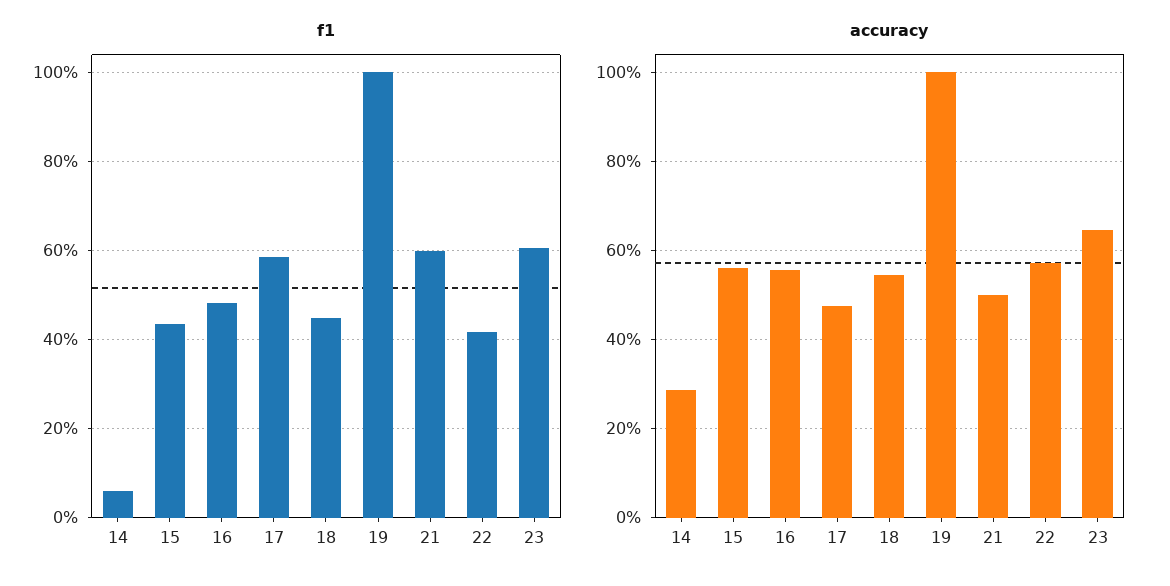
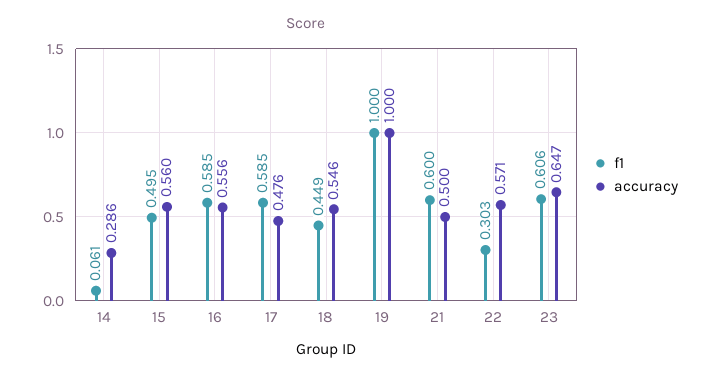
  {
    "f1": {
      "14": 0.061,
-     "15": 0.44,
+     "15": 0.495,
-     "16": 0.48,
+     "16": 0.585,
      "17": 0.585,
      "18": 0.449,
      "19": 1,
      "21": 0.6,
-     "22": 0.42,
+     "22": 0.303,
      "23": 0.606
    },
    "accuracy": {
      "14": 0.286,
      "15": 0.56,
      "16": 0.556,
      "17": 0.476,
      "18": 0.546,
      "19": 1,
      "21": 0.5,
      "22": 0.571,
      "23": 0.647
    }
  }

